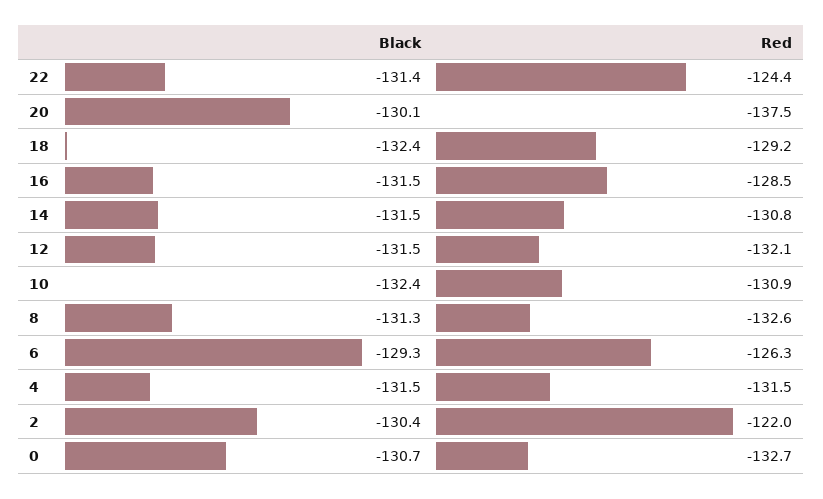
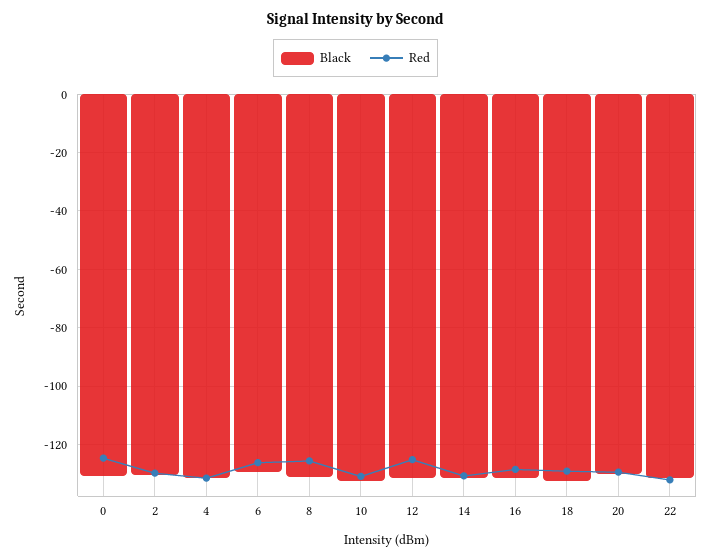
  {
    "Black": {
      "22": -131.4,
      "20": -130.1,
      "18": -132.4,
      "16": -131.5,
      "14": -131.5,
      "12": -131.5,
      "10": -132.4,
      "8": -131.3,
      "6": -129.3,
      "4": -131.5,
      "2": -130.4,
      "0": -130.7
    },
    "Red": {
-     "22": -124.4,
+     "22": -132.5,
-     "20": -137.5,
+     "20": -130,
      "18": -129.2,
      "16": -128.5,
      "14": -130.8,
-     "12": -132.1,
+     "12": -125,
      "10": -130.9,
-     "8": -132.6,
+     "8": -125,
      "6": -126.3,
      "4": -131.5,
-     "2": -122,
+     "2": -130,
-     "0": -132.7
+     "0": -125
    }
  }

